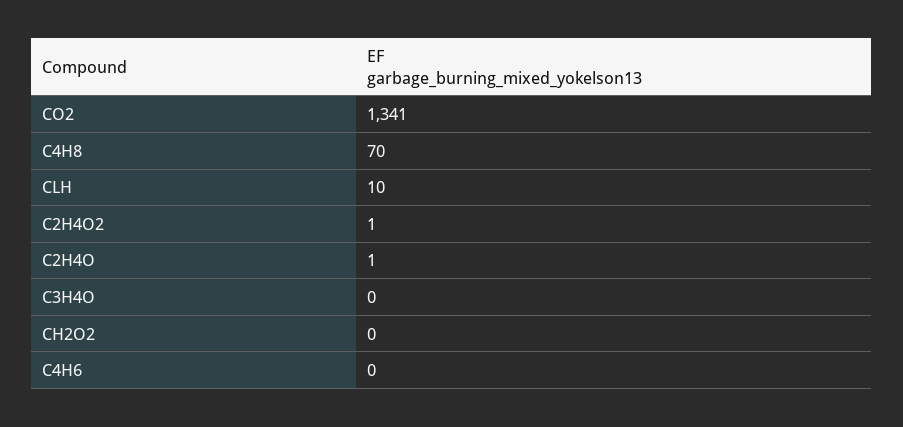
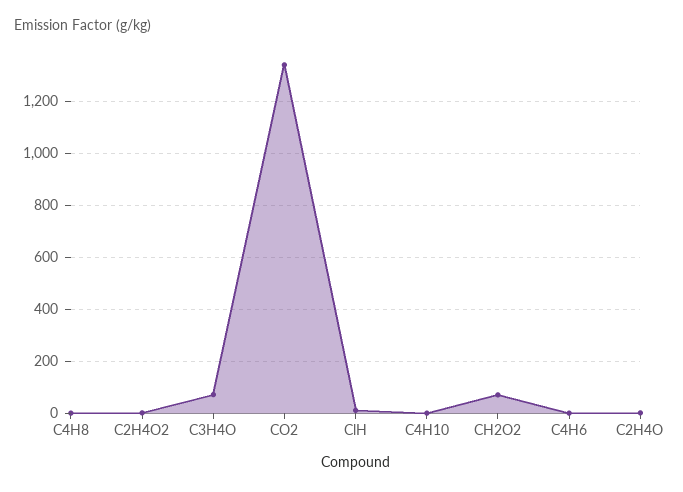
  {
    "CO2": 1341,
-   "C4H8": 70,
+   "C4H8": 0,
    "CLH": 10,
    "C2H4O2": 1,
    "C2H4O": 1,
-   "C3H4O": 0,
+   "C3H4O": 75,
-   "CH2O2": 0,
+   "CH2O2": 75,
-   "C4H6": 0
+   "C4H6": 0,
+   "C4H10": 0
  }

